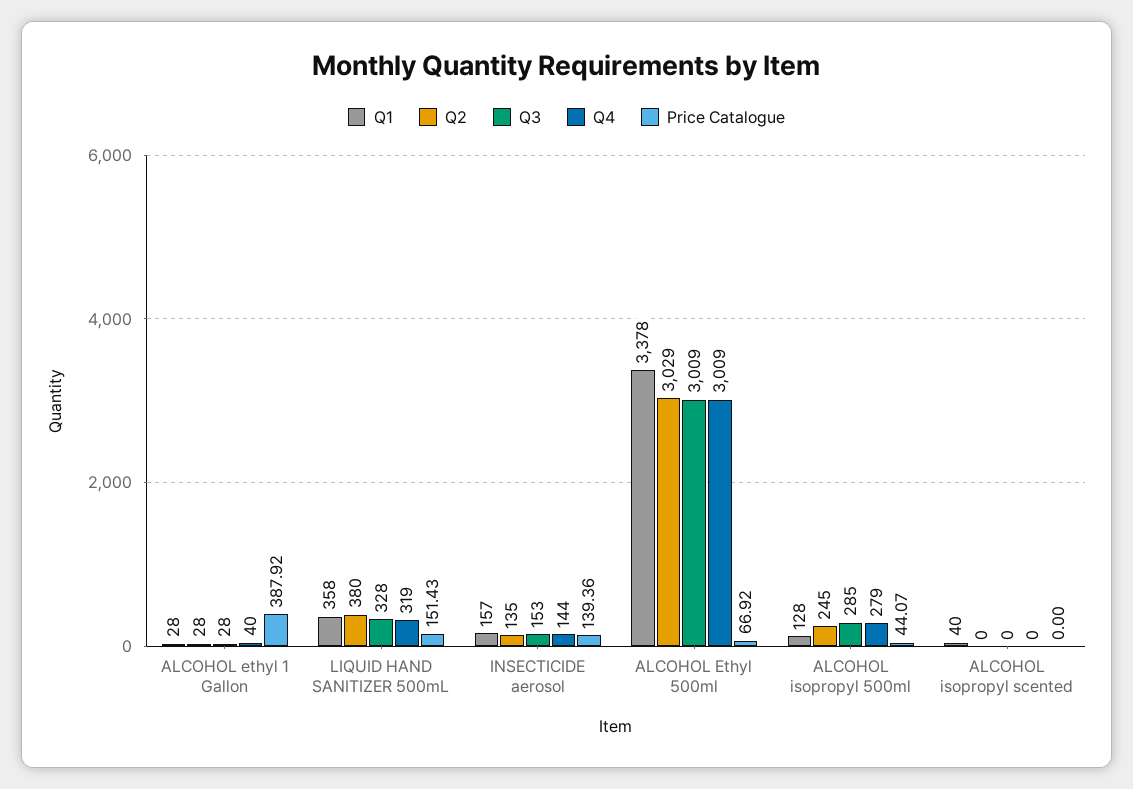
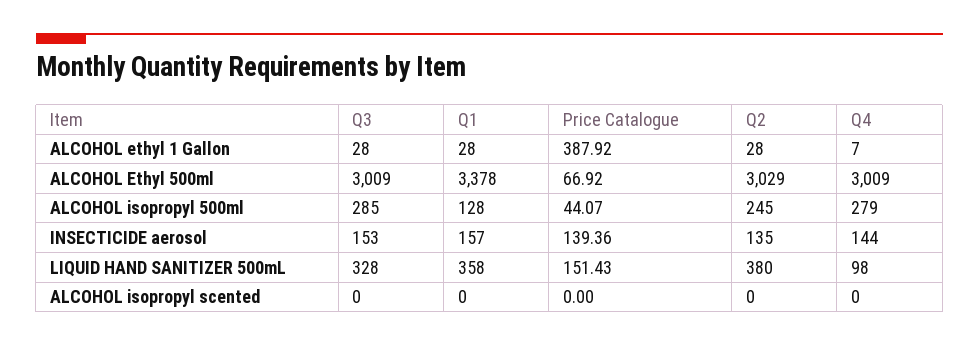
  {
    "Q1": {
      "ALCOHOL ethyl 1 Gallon": 28,
      "LIQUID HAND SANITIZER 500mL": 358,
      "INSECTICIDE aerosol": 157,
      "ALCOHOL Ethyl 500ml": 3378,
      "ALCOHOL isopropyl 500ml": 128,
-     "ALCOHOL isopropyl scented": 40
+     "ALCOHOL isopropyl scented": 0
    },
    "Q2": {
      "ALCOHOL ethyl 1 Gallon": 28,
      "LIQUID HAND SANITIZER 500mL": 380,
      "INSECTICIDE aerosol": 135,
      "ALCOHOL Ethyl 500ml": 3029,
      "ALCOHOL isopropyl 500ml": 245,
      "ALCOHOL isopropyl scented": 0
    },
    "Q3": {
      "ALCOHOL ethyl 1 Gallon": 28,
      "LIQUID HAND SANITIZER 500mL": 328,
      "INSECTICIDE aerosol": 153,
      "ALCOHOL Ethyl 500ml": 3009,
      "ALCOHOL isopropyl 500ml": 285,
      "ALCOHOL isopropyl scented": 0
    },
    "Q4": {
-     "ALCOHOL ethyl 1 Gallon": 40,
+     "ALCOHOL ethyl 1 Gallon": 7,
-     "LIQUID HAND SANITIZER 500mL": 319,
+     "LIQUID HAND SANITIZER 500mL": 98,
      "INSECTICIDE aerosol": 144,
      "ALCOHOL Ethyl 500ml": 3009,
      "ALCOHOL isopropyl 500ml": 279,
      "ALCOHOL isopropyl scented": 0
    },
    "Price Catalogue": {
      "ALCOHOL ethyl 1 Gallon": 387.92,
      "LIQUID HAND SANITIZER 500mL": 151.43,
      "INSECTICIDE aerosol": 139.36,
      "ALCOHOL Ethyl 500ml": 66.92,
      "ALCOHOL isopropyl 500ml": 44.07,
      "ALCOHOL isopropyl scented": 0
    }
  }

